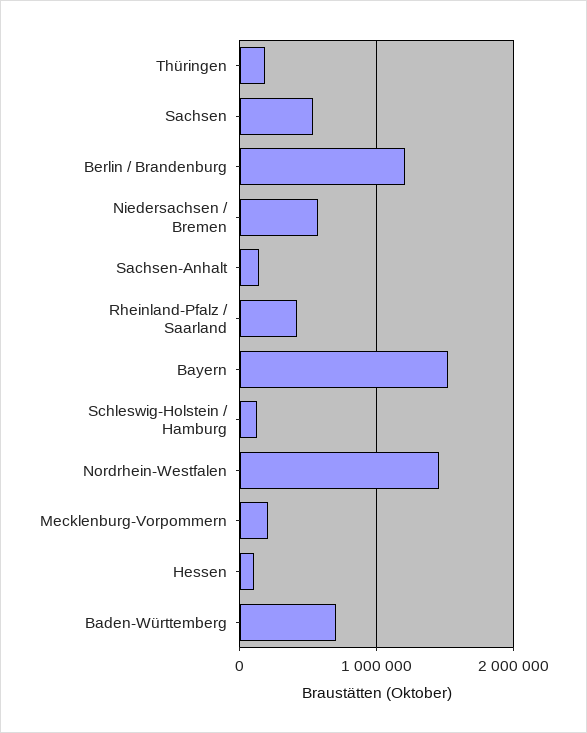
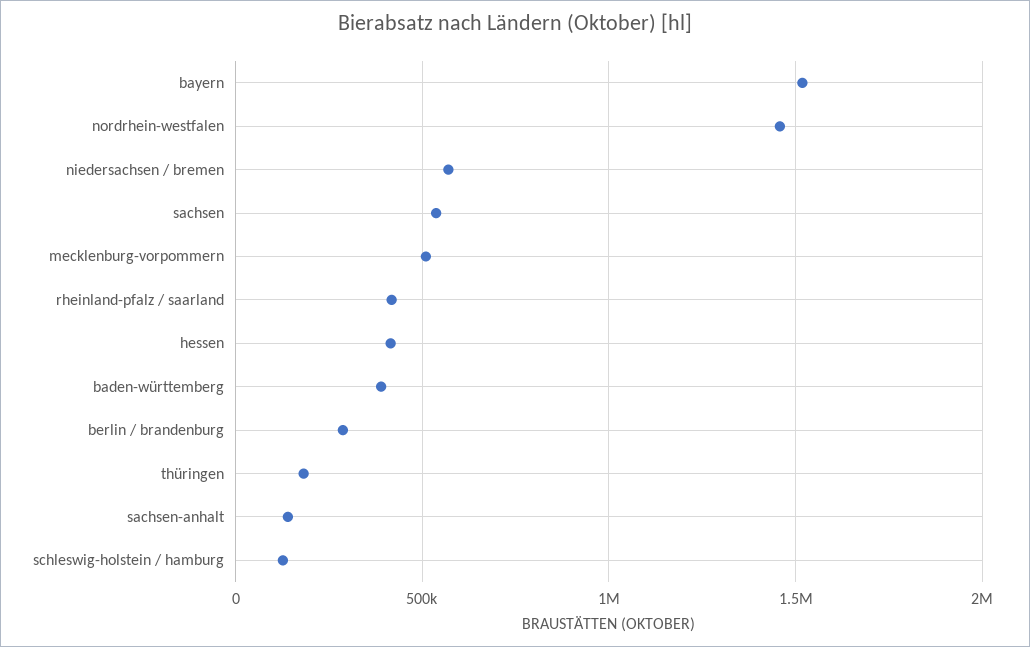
  {
    "Thüringen": 200000,
    "Sachsen": 550000,
-   "Berlin / Brandenburg": 1200000,
+   "Berlin / Brandenburg": 300000,
    "Niedersachsen / Bremen": 550000,
    "Sachsen-Anhalt": 150000,
    "Rheinland-Pfalz / Saarland": 400000,
    "Bayern": 1500000,
    "Schleswig-Holstein / Hamburg": 150000,
    "Nordrhein-Westfalen": 1450000,
-   "Mecklenburg-Vorpommern": 200000,
+   "Mecklenburg-Vorpommern": 500000,
-   "Hessen": 100000,
+   "Hessen": 400000,
-   "Baden-Württemberg": 700000
+   "Baden-Württemberg": 400000
  }

